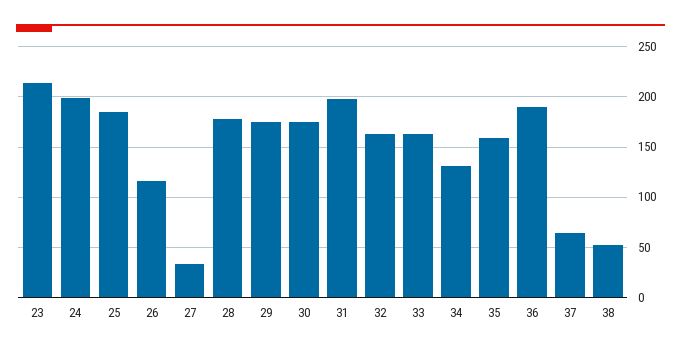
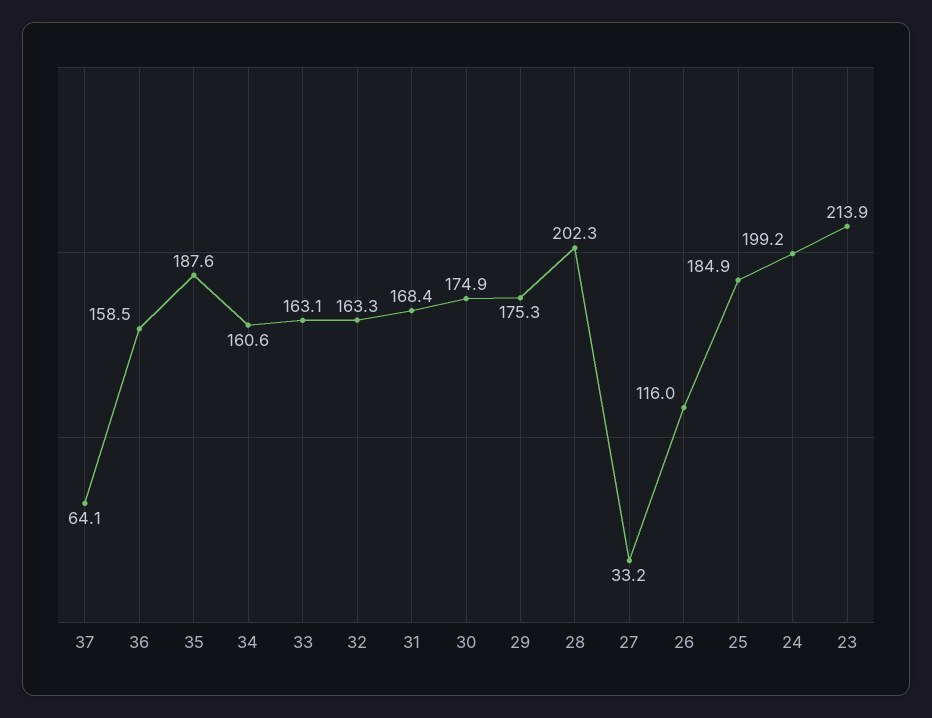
  {
    "23": 213.9,
    "24": 199.2,
    "25": 184.9,
    "26": 116,
    "27": 33.2,
-   "28": 180,
+   "28": 202.3,
    "29": 175.3,
    "30": 174.9,
-   "31": 200,
+   "31": 168.4,
    "32": 163.3,
    "33": 163.1,
-   "34": 130,
+   "34": 160.6,
-   "35": 160,
+   "35": 187.6,
-   "36": 190,
+   "36": 158.5,
-   "37": 64.1,
+   "37": 64.1
-   "38": 50
  }

